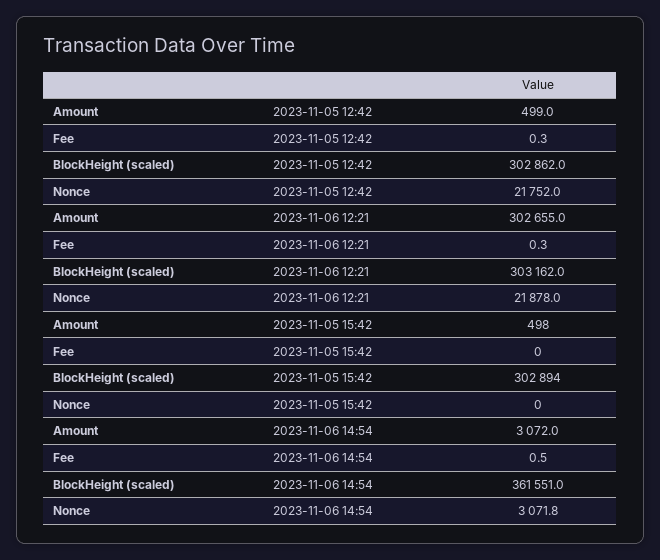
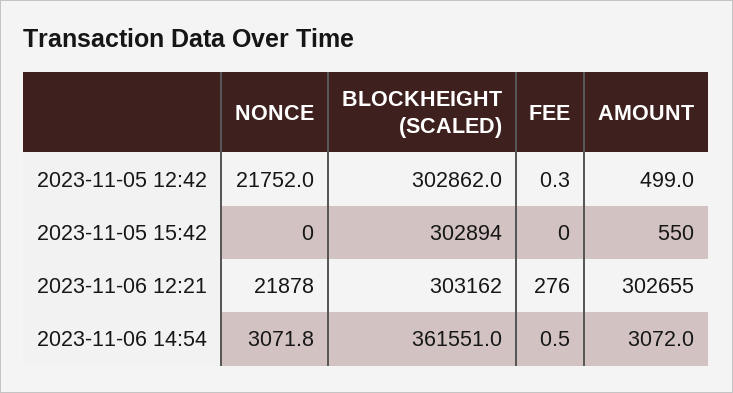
  {
    "Amount": {
      "2023-11-05 12:42": 499,
      "2023-11-06 12:21": 302655,
-     "2023-11-05 15:42": 498,
+     "2023-11-05 15:42": 550,
      "2023-11-06 14:54": 3072
    },
    "Fee": {
      "2023-11-05 12:42": 0.3,
-     "2023-11-06 12:21": 0.3,
+     "2023-11-06 12:21": 276,
      "2023-11-05 15:42": 0,
      "2023-11-06 14:54": 0.5
    },
    "BlockHeight (scaled)": {
      "2023-11-05 12:42": 302862,
      "2023-11-06 12:21": 303162,
      "2023-11-05 15:42": 302894,
      "2023-11-06 14:54": 361551
    },
    "Nonce": {
      "2023-11-05 12:42": 21752,
      "2023-11-06 12:21": 21878,
      "2023-11-05 15:42": 0,
      "2023-11-06 14:54": 3071.8
    }
  }

